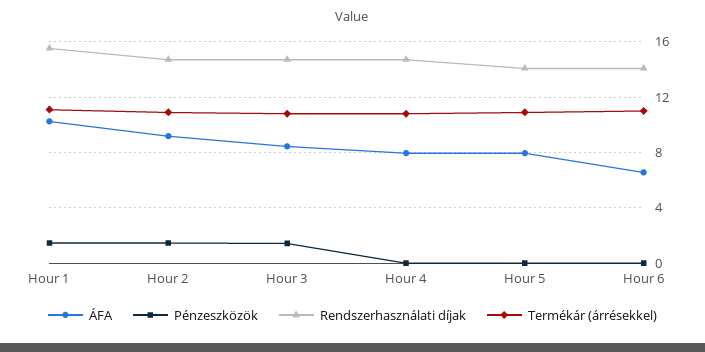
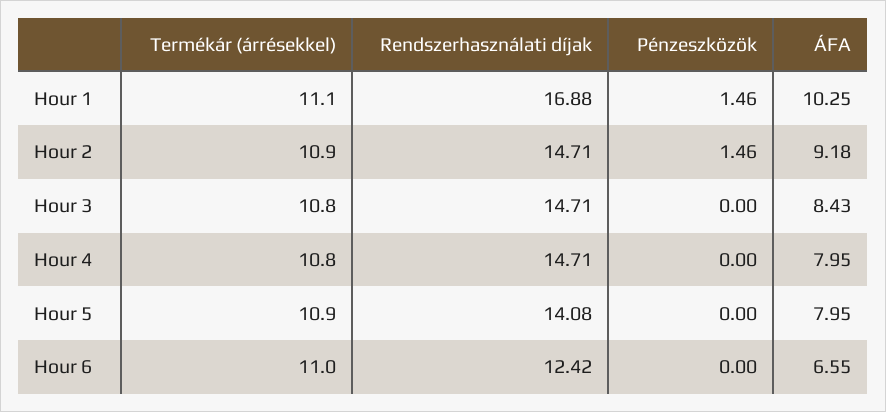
  {
    "ÁFA": {
      "Hour 1": 10.25,
      "Hour 2": 9.18,
      "Hour 3": 8.43,
      "Hour 4": 7.95,
      "Hour 5": 7.95,
      "Hour 6": 6.55
    },
    "Pénzeszközök": {
      "Hour 1": 1.46,
      "Hour 2": 1.46,
-     "Hour 3": 1.5,
+     "Hour 3": 0,
      "Hour 4": 0,
      "Hour 5": 0,
      "Hour 6": 0
    },
    "Rendszerhasználati díjak": {
-     "Hour 1": 15.5,
+     "Hour 1": 16.88,
      "Hour 2": 14.71,
      "Hour 3": 14.71,
      "Hour 4": 14.71,
      "Hour 5": 14.08,
-     "Hour 6": 14
+     "Hour 6": 12.42
    },
    "Termékár (árrésekkel)": {
      "Hour 1": 11.1,
      "Hour 2": 10.9,
      "Hour 3": 10.8,
      "Hour 4": 10.8,
      "Hour 5": 10.9,
      "Hour 6": 11
    }
  }

